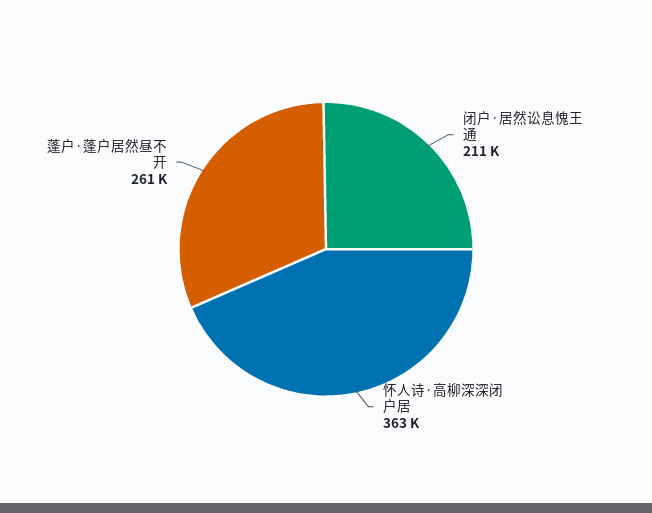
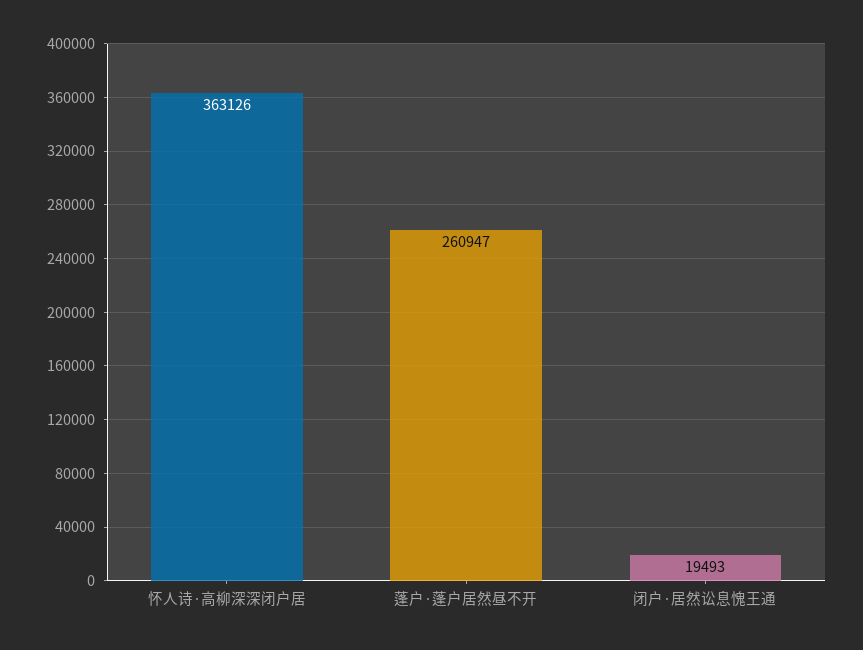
  {
-   "闭户·居然讼息愧王通": 211000,
+   "闭户·居然讼息愧王通": 19493,
    "怀人诗·高柳深深闭户居": 363126,
    "蓬户·蓬户居然昼不开": 260947
  }

